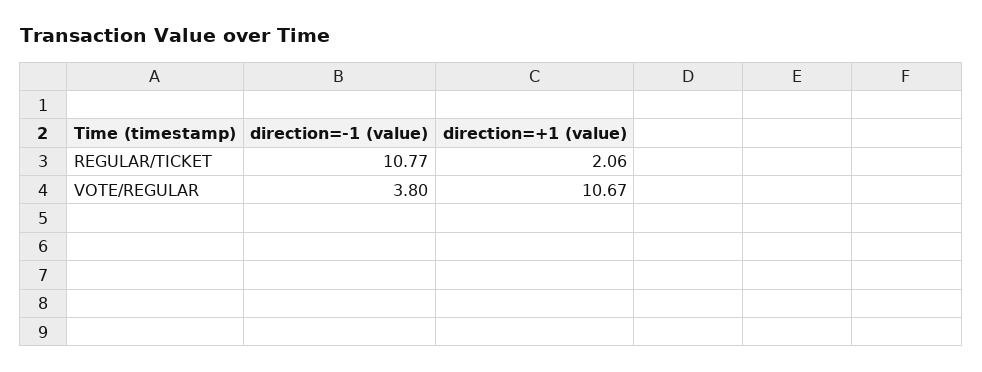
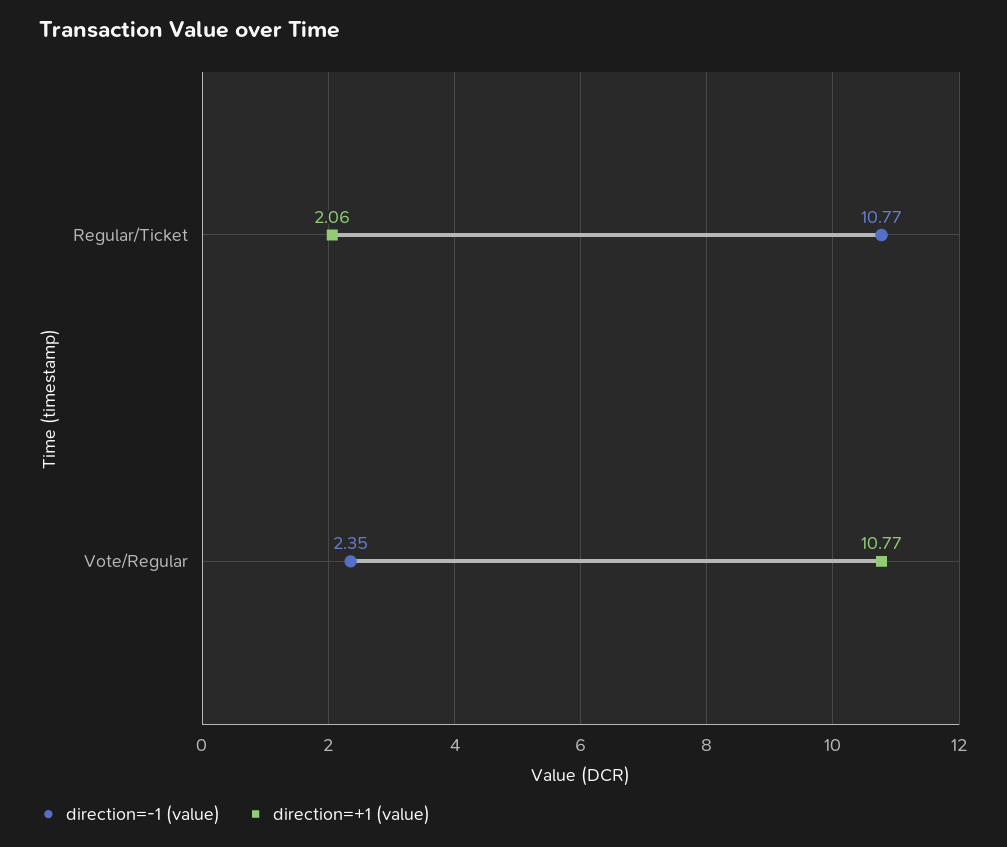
  {
    "direction=-1 (value)": {
      "REGULAR/TICKET": 10.77,
-     "VOTE/REGULAR": 3.8
+     "VOTE/REGULAR": 2.35
    },
    "direction=+1 (value)": {
      "REGULAR/TICKET": 2.06,
-     "VOTE/REGULAR": 10.67
+     "VOTE/REGULAR": 10.77
    }
  }

